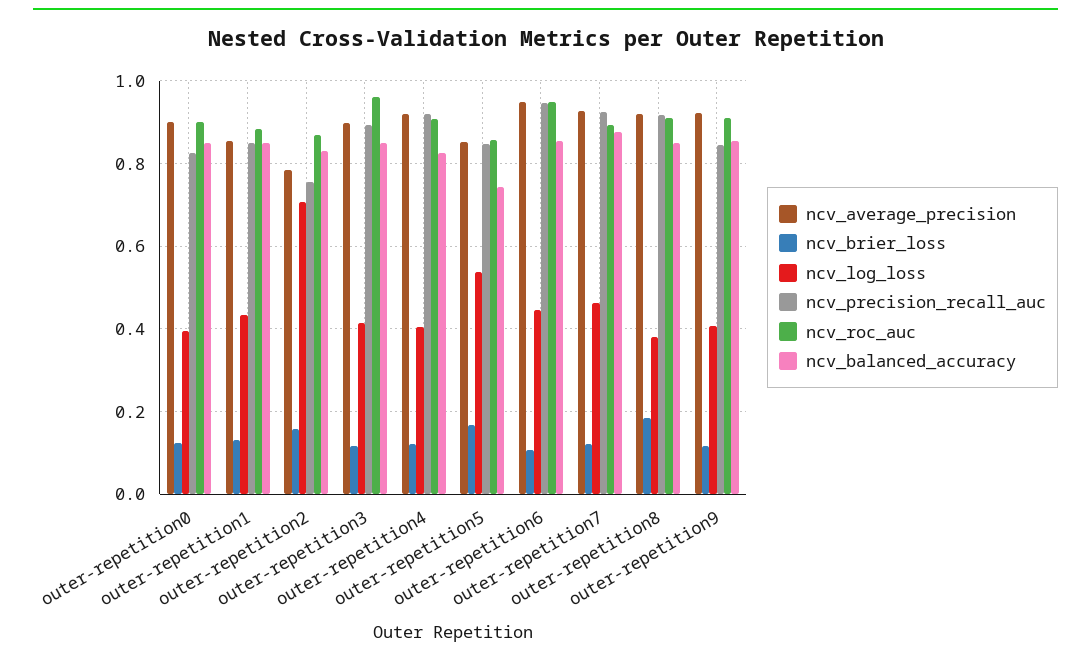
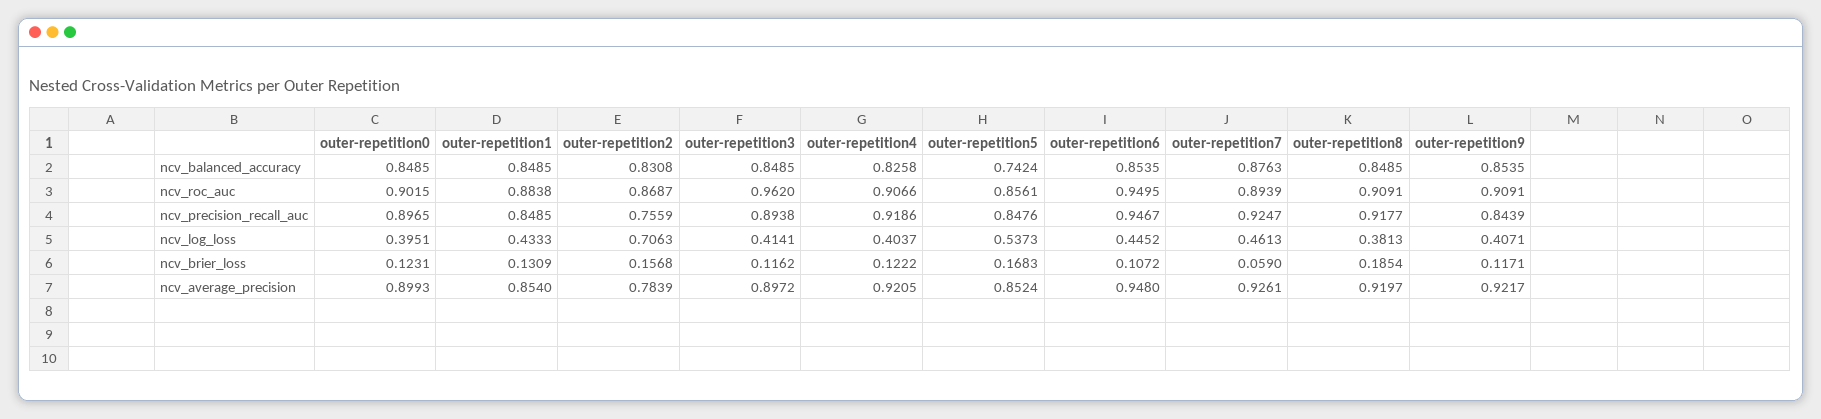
  {
    "ncv_average_precision": {
      "outer-repetition0": 0.8993,
      "outer-repetition1": 0.854,
      "outer-repetition2": 0.7839,
      "outer-repetition3": 0.8972,
      "outer-repetition4": 0.9205,
      "outer-repetition5": 0.8524,
      "outer-repetition6": 0.948,
      "outer-repetition7": 0.9261,
      "outer-repetition8": 0.9197,
      "outer-repetition9": 0.9217
    },
    "ncv_brier_loss": {
      "outer-repetition0": 0.1231,
      "outer-repetition1": 0.1309,
      "outer-repetition2": 0.1568,
      "outer-repetition3": 0.1162,
      "outer-repetition4": 0.1222,
      "outer-repetition5": 0.1683,
      "outer-repetition6": 0.1072,
-     "outer-repetition7": 0.12,
+     "outer-repetition7": 0.059,
      "outer-repetition8": 0.1854,
      "outer-repetition9": 0.1171
    },
    "ncv_log_loss": {
      "outer-repetition0": 0.3951,
      "outer-repetition1": 0.4333,
      "outer-repetition2": 0.7063,
      "outer-repetition3": 0.4141,
      "outer-repetition4": 0.4037,
      "outer-repetition5": 0.5373,
      "outer-repetition6": 0.4452,
      "outer-repetition7": 0.4613,
      "outer-repetition8": 0.3813,
      "outer-repetition9": 0.4071
    },
    "ncv_precision_recall_auc": {
-     "outer-repetition0": 0.82,
+     "outer-repetition0": 0.8965,
      "outer-repetition1": 0.8485,
      "outer-repetition2": 0.7559,
      "outer-repetition3": 0.8938,
      "outer-repetition4": 0.9186,
      "outer-repetition5": 0.8476,
      "outer-repetition6": 0.9467,
      "outer-repetition7": 0.9247,
      "outer-repetition8": 0.9177,
      "outer-repetition9": 0.8439
    },
    "ncv_roc_auc": {
      "outer-repetition0": 0.9015,
      "outer-repetition1": 0.8838,
      "outer-repetition2": 0.8687,
      "outer-repetition3": 0.962,
      "outer-repetition4": 0.9066,
      "outer-repetition5": 0.8561,
      "outer-repetition6": 0.9495,
      "outer-repetition7": 0.8939,
      "outer-repetition8": 0.9091,
      "outer-repetition9": 0.9091
    },
    "ncv_balanced_accuracy": {
      "outer-repetition0": 0.8485,
      "outer-repetition1": 0.8485,
      "outer-repetition2": 0.8308,
      "outer-repetition3": 0.8485,
      "outer-repetition4": 0.8258,
      "outer-repetition5": 0.7424,
      "outer-repetition6": 0.8535,
      "outer-repetition7": 0.8763,
      "outer-repetition8": 0.8485,
      "outer-repetition9": 0.8535
    }
  }

